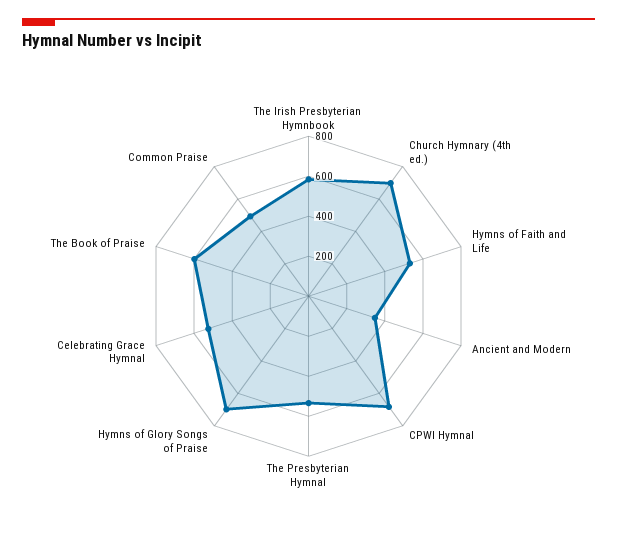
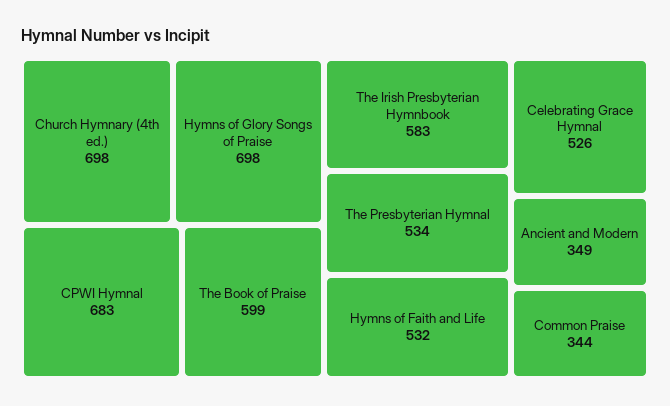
  {
    "The Irish Presbyterian Hymnbook": 583,
    "Church Hymnary (4th ed.)": 698,
    "Hymns of Faith and Life": 532,
    "Ancient and Modern": 349,
    "CPWI Hymnal": 683,
    "The Presbyterian Hymnal": 534,
    "Hymns of Glory Songs of Praise": 698,
    "Celebrating Grace Hymnal": 526,
    "The Book of Praise": 599,
-   "Common Praise": 500
+   "Common Praise": 344
  }

